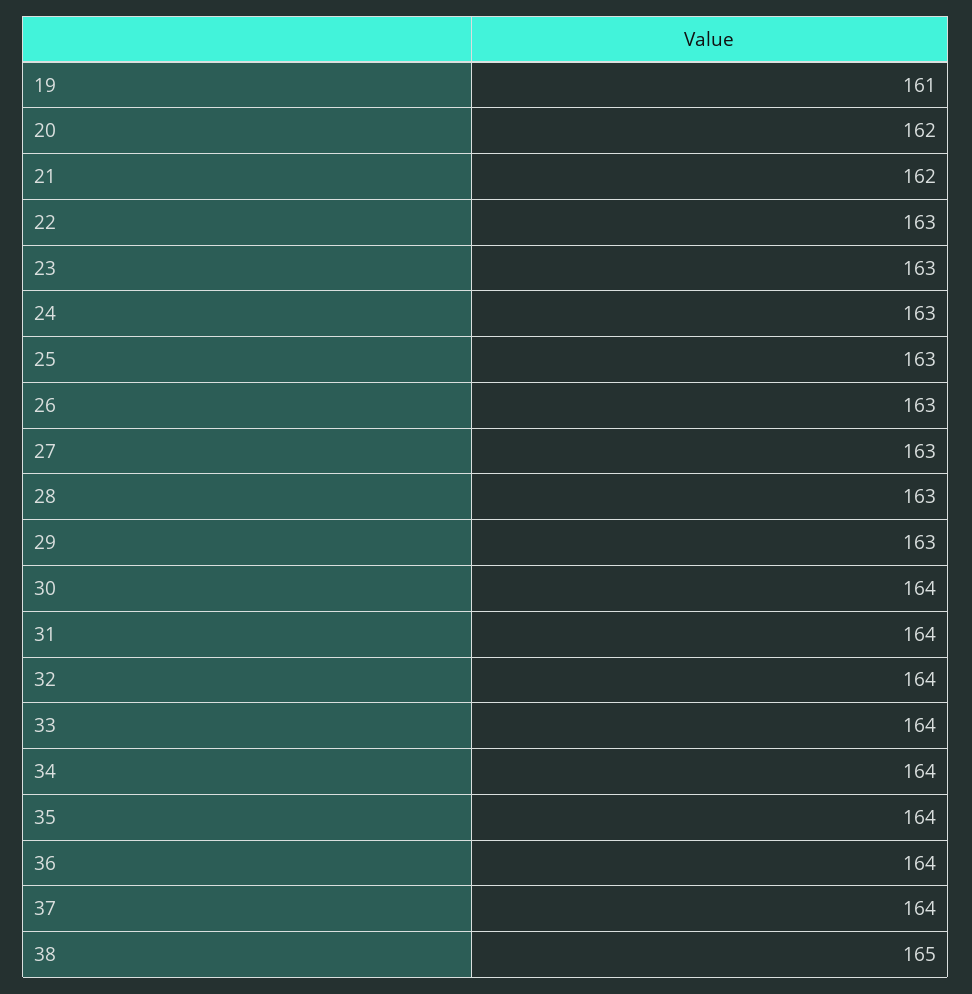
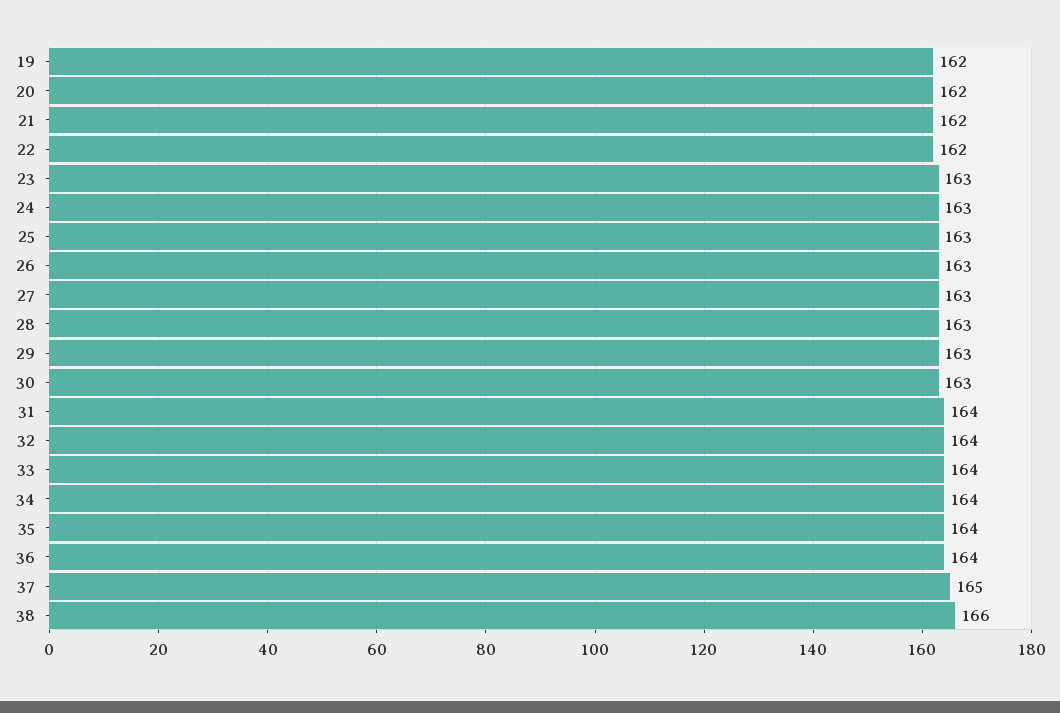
  {
-   "19": 161,
+   "19": 162,
    "20": 162,
    "21": 162,
-   "22": 163,
+   "22": 162,
    "23": 163,
    "24": 163,
    "25": 163,
    "26": 163,
    "27": 163,
    "28": 163,
    "29": 163,
-   "30": 164,
+   "30": 163,
    "31": 164,
    "32": 164,
    "33": 164,
    "34": 164,
    "35": 164,
    "36": 164,
-   "37": 164,
+   "37": 165,
-   "38": 165
+   "38": 166
  }

